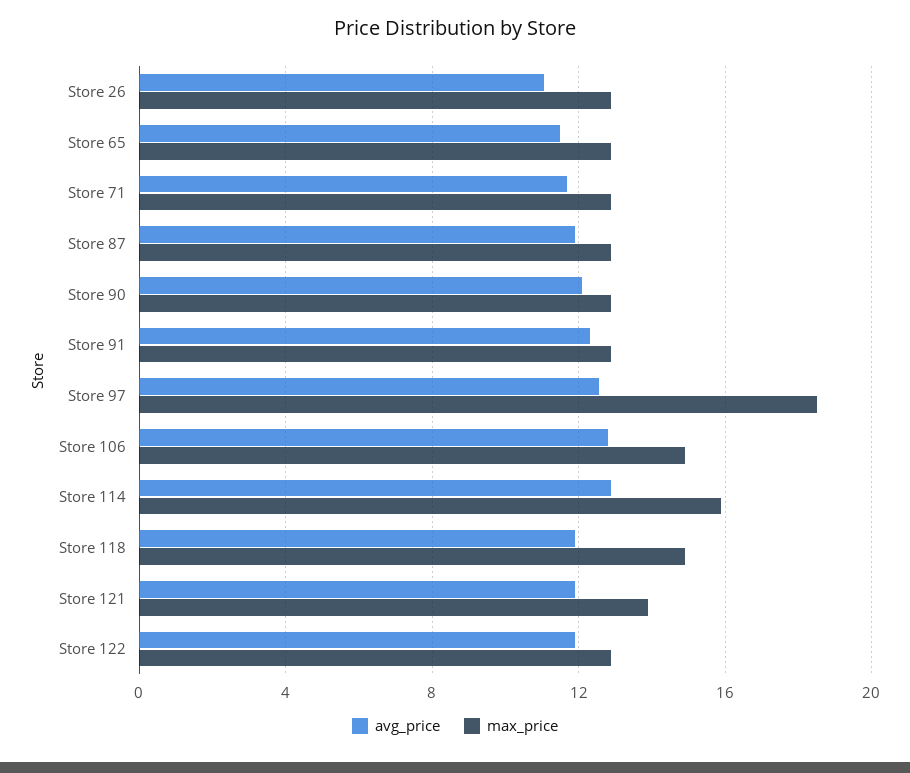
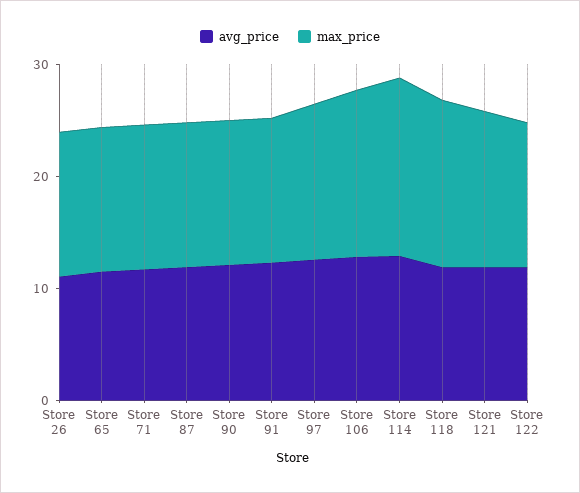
  {
    "avg_price": {
      "Store 26": 11,
      "Store 65": 11.5,
      "Store 71": 11.5,
      "Store 87": 12,
      "Store 90": 12,
      "Store 91": 12.5,
      "Store 97": 12.5,
      "Store 106": 13,
      "Store 114": 13,
      "Store 118": 12,
      "Store 121": 12,
      "Store 122": 12
    },
    "max_price": {
      "Store 26": 13,
      "Store 65": 13,
      "Store 71": 13,
      "Store 87": 13,
      "Store 90": 13,
      "Store 91": 13,
-     "Store 97": 18.5,
+     "Store 97": 14,
      "Store 106": 15,
      "Store 114": 16,
      "Store 118": 15,
      "Store 121": 14,
      "Store 122": 13
    }
  }

